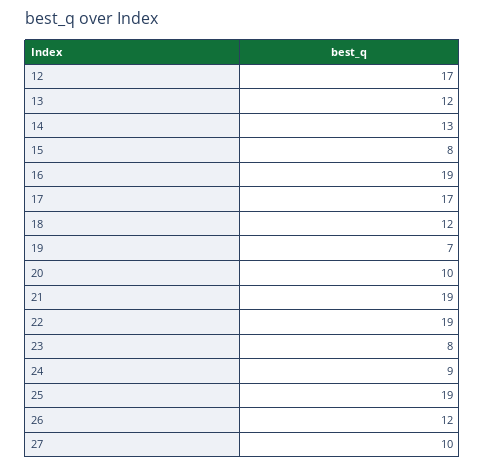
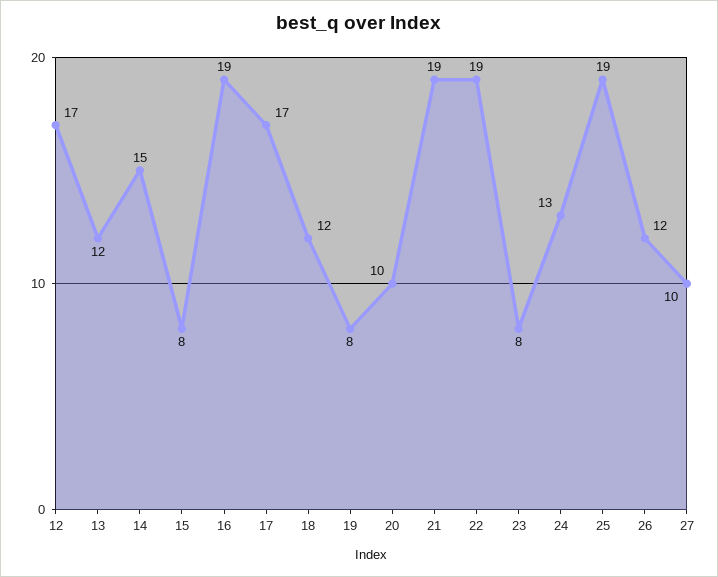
  {
    "12": 17,
    "13": 12,
-   "14": 13,
+   "14": 15,
    "15": 8,
    "16": 19,
    "17": 17,
    "18": 12,
-   "19": 7,
+   "19": 8,
    "20": 10,
    "21": 19,
    "22": 19,
    "23": 8,
-   "24": 9,
+   "24": 13,
    "25": 19,
    "26": 12,
    "27": 10
  }

